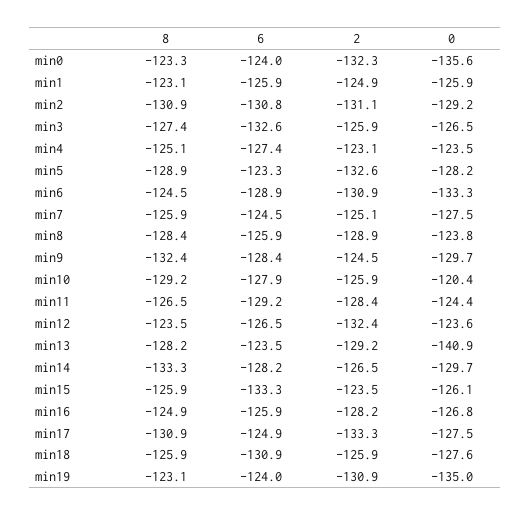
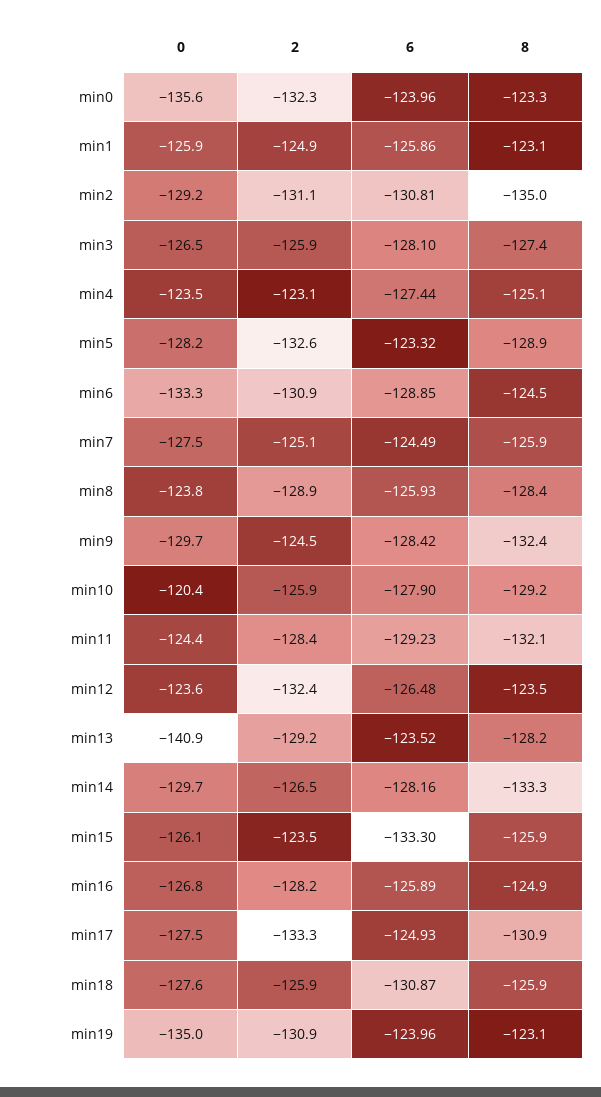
  {
    "8": {
      "min0": -123.3,
      "min1": -123.1,
-     "min2": -130.9,
+     "min2": -135,
      "min3": -127.4,
      "min4": -125.1,
      "min5": -128.9,
      "min6": -124.5,
      "min7": -125.9,
      "min8": -128.4,
      "min9": -132.4,
      "min10": -129.2,
-     "min11": -126.5,
+     "min11": -132.1,
      "min12": -123.5,
      "min13": -128.2,
      "min14": -133.3,
      "min15": -125.9,
      "min16": -124.9,
      "min17": -130.9,
      "min18": -125.9,
      "min19": -123.1
    },
    "6": {
      "min0": -123.96,
      "min1": -125.86,
      "min2": -130.81,
-     "min3": -132.6,
+     "min3": -128.1,
      "min4": -127.44,
      "min5": -123.32,
      "min6": -128.85,
      "min7": -124.49,
      "min8": -125.93,
      "min9": -128.42,
      "min10": -127.9,
      "min11": -129.23,
      "min12": -126.48,
      "min13": -123.52,
      "min14": -128.16,
      "min15": -133.3,
      "min16": -125.89,
      "min17": -124.93,
      "min18": -130.87,
      "min19": -123.96
    },
    "2": {
      "min0": -132.3,
      "min1": -124.9,
      "min2": -131.1,
      "min3": -125.9,
      "min4": -123.1,
      "min5": -132.6,
      "min6": -130.9,
      "min7": -125.1,
      "min8": -128.9,
      "min9": -124.5,
      "min10": -125.9,
      "min11": -128.4,
      "min12": -132.4,
      "min13": -129.2,
      "min14": -126.5,
      "min15": -123.5,
      "min16": -128.2,
      "min17": -133.3,
      "min18": -125.9,
      "min19": -130.9
    },
    "0": {
      "min0": -135.6,
      "min1": -125.9,
      "min2": -129.2,
      "min3": -126.5,
      "min4": -123.5,
      "min5": -128.2,
      "min6": -133.3,
      "min7": -127.5,
      "min8": -123.8,
      "min9": -129.7,
      "min10": -120.4,
      "min11": -124.4,
      "min12": -123.6,
      "min13": -140.9,
      "min14": -129.7,
      "min15": -126.1,
      "min16": -126.8,
      "min17": -127.5,
      "min18": -127.6,
      "min19": -135
    }
  }

